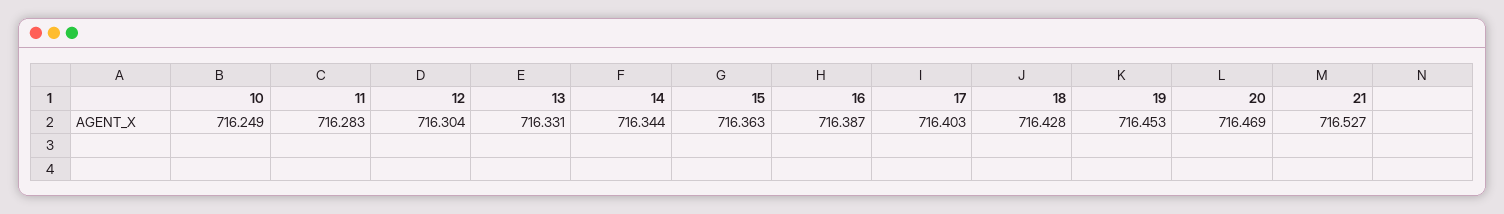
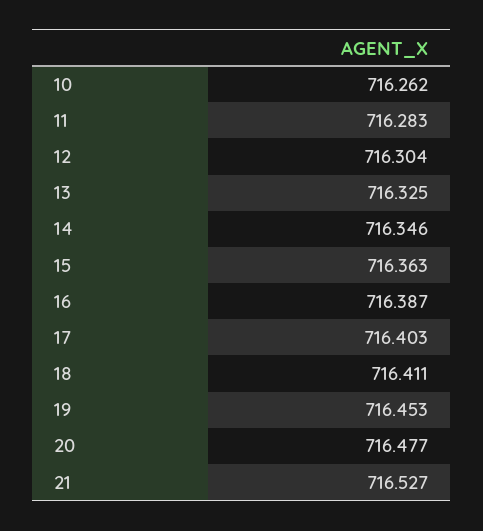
  {
-   "10": 716.249,
+   "10": 716.262,
    "11": 716.283,
    "12": 716.304,
-   "13": 716.331,
+   "13": 716.325,
-   "14": 716.344,
+   "14": 716.346,
    "15": 716.363,
    "16": 716.387,
    "17": 716.403,
-   "18": 716.428,
+   "18": 716.411,
    "19": 716.453,
-   "20": 716.469,
+   "20": 716.477,
    "21": 716.527
  }

